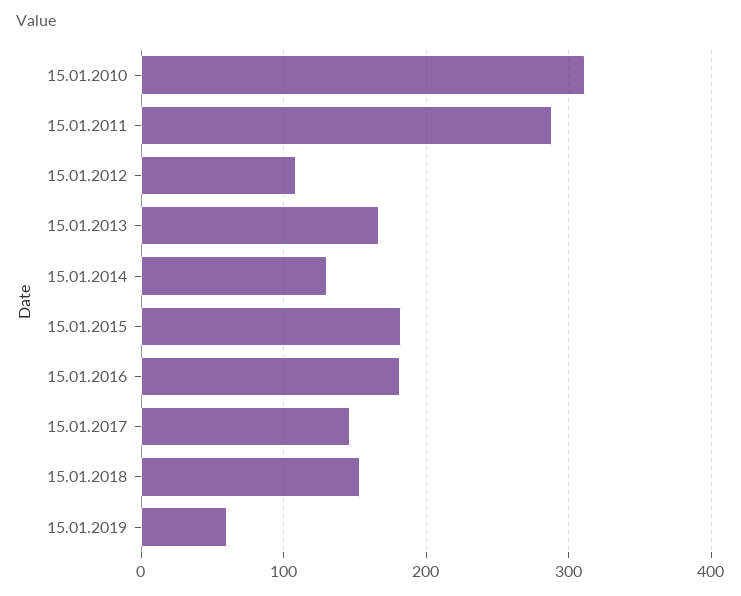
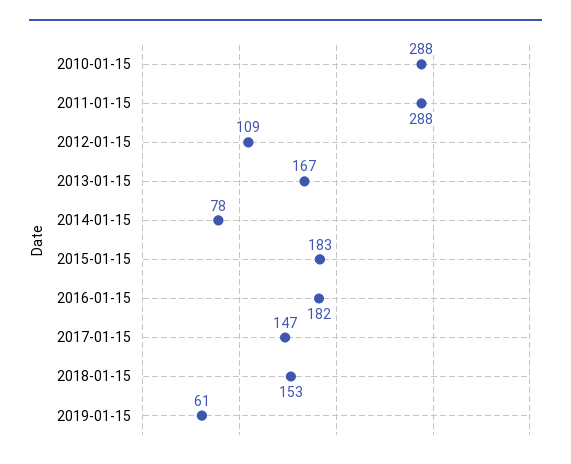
  {
-   "15.01.2010": 310,
+   "15.01.2010": 288,
    "15.01.2011": 288,
    "15.01.2012": 109,
    "15.01.2013": 167,
-   "15.01.2014": 130,
+   "15.01.2014": 78,
    "15.01.2015": 183,
    "15.01.2016": 182,
    "15.01.2017": 147,
    "15.01.2018": 153,
    "15.01.2019": 61
  }

